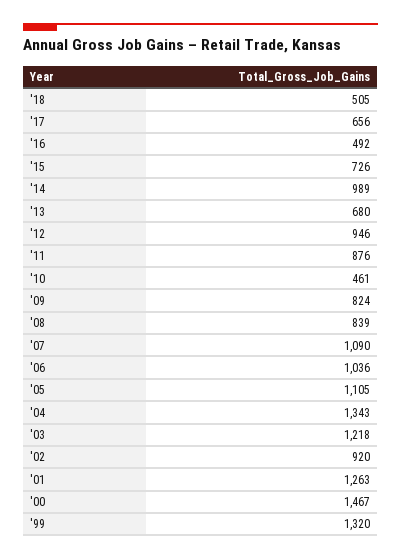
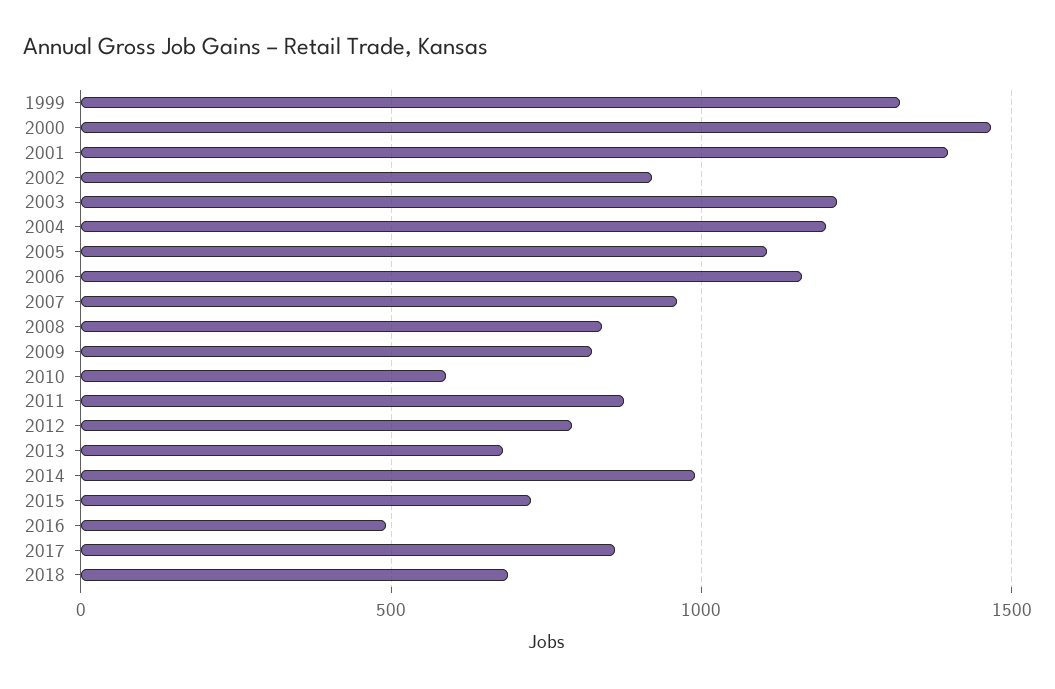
  {
-   "'18": 505,
+   "'18": 700,
-   "'17": 656,
+   "'17": 850,
    "'16": 492,
    "'15": 726,
    "'14": 989,
    "'13": 680,
-   "'12": 946,
+   "'12": 800,
    "'11": 876,
-   "'10": 461,
+   "'10": 600,
    "'09": 824,
    "'08": 839,
-   "'07": 1090,
+   "'07": 950,
-   "'06": 1036,
+   "'06": 1150,
    "'05": 1105,
-   "'04": 1343,
+   "'04": 1200,
    "'03": 1218,
    "'02": 920,
-   "'01": 1263,
+   "'01": 1400,
    "'00": 1467,
    "'99": 1320
  }

